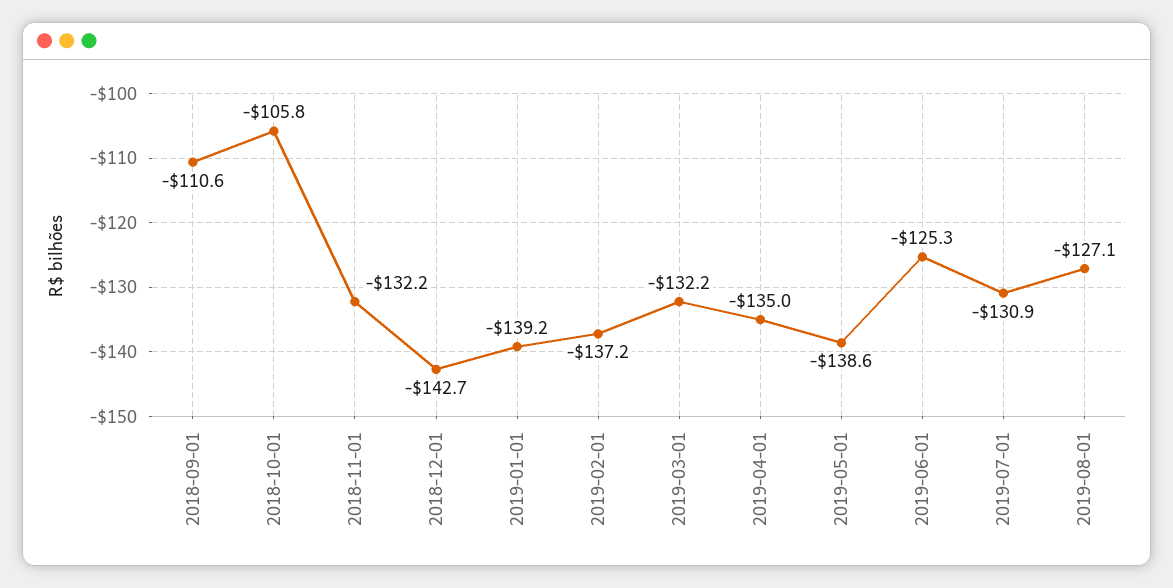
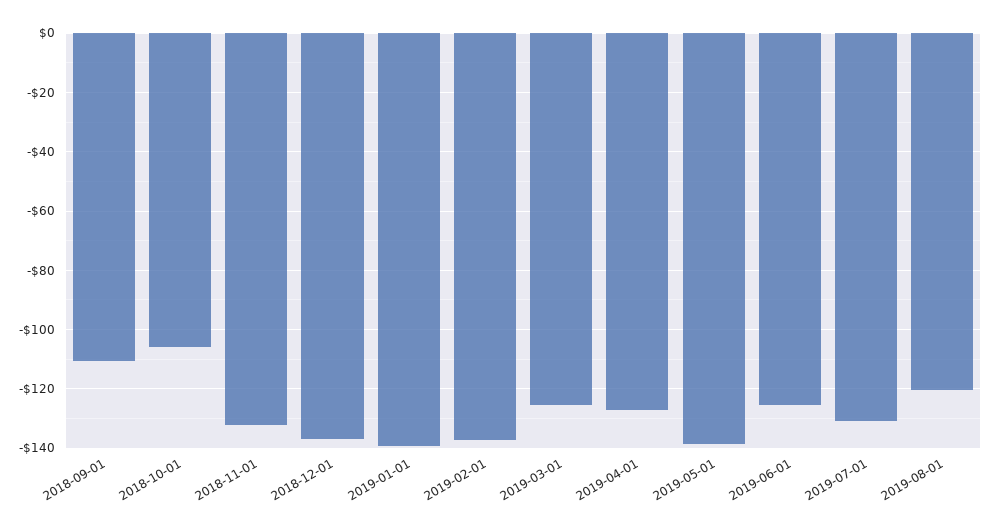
  {
    "2018-09-01": -110.6,
    "2018-10-01": -105.8,
    "2018-11-01": -132.2,
-   "2018-12-01": -142.7,
+   "2018-12-01": -137.5,
    "2019-01-01": -139.2,
    "2019-02-01": -137.2,
-   "2019-03-01": -132.2,
+   "2019-03-01": -125,
-   "2019-04-01": -135,
+   "2019-04-01": -127.5,
    "2019-05-01": -138.6,
    "2019-06-01": -125.3,
    "2019-07-01": -130.9,
-   "2019-08-01": -127.1
+   "2019-08-01": -120
  }

